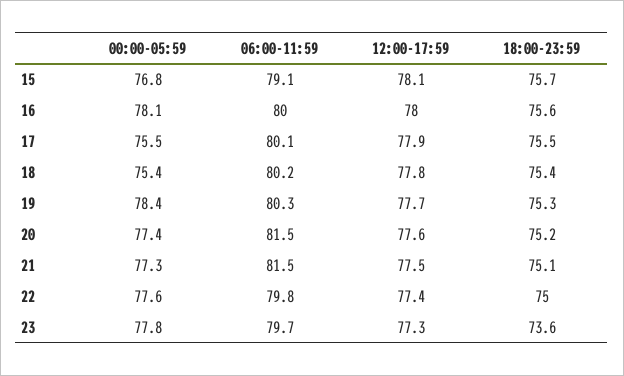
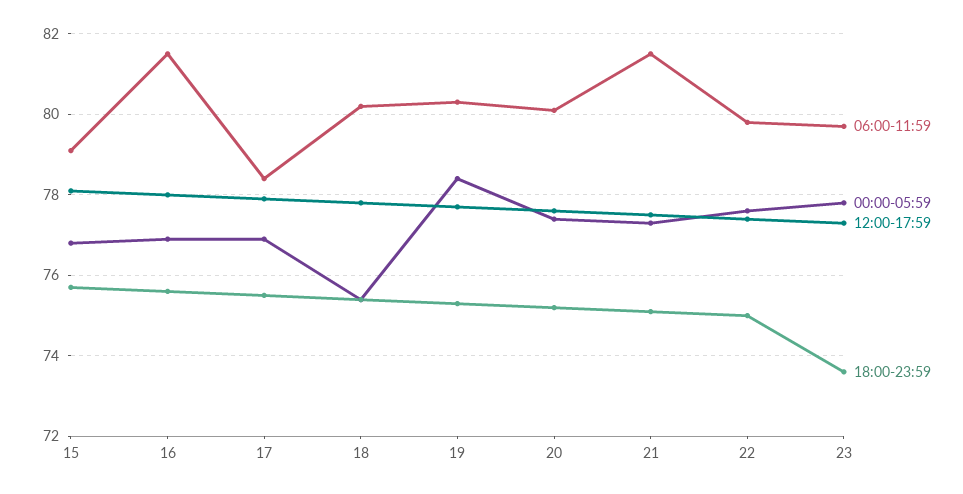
  {
    "00:00-05:59": {
      "15": 76.8,
-     "16": 78.1,
+     "16": 77,
-     "17": 75.5,
+     "17": 77,
      "18": 75.4,
      "19": 78.4,
      "20": 77.4,
      "21": 77.3,
      "22": 77.6,
      "23": 77.8
    },
    "06:00-11:59": {
      "15": 79.1,
-     "16": 80,
+     "16": 81.5,
-     "17": 80.1,
+     "17": 78.5,
      "18": 80.2,
      "19": 80.3,
-     "20": 81.5,
+     "20": 80,
      "21": 81.5,
      "22": 79.8,
      "23": 79.7
    },
    "12:00-17:59": {
      "15": 78.1,
      "16": 78,
      "17": 77.9,
      "18": 77.8,
      "19": 77.7,
      "20": 77.6,
      "21": 77.5,
      "22": 77.4,
      "23": 77.3
    },
    "18:00-23:59": {
      "15": 75.7,
      "16": 75.6,
      "17": 75.5,
      "18": 75.4,
      "19": 75.3,
      "20": 75.2,
      "21": 75.1,
      "22": 75,
      "23": 73.6
    }
  }

